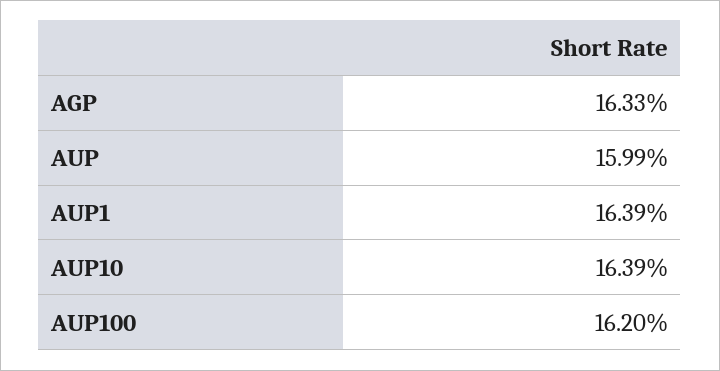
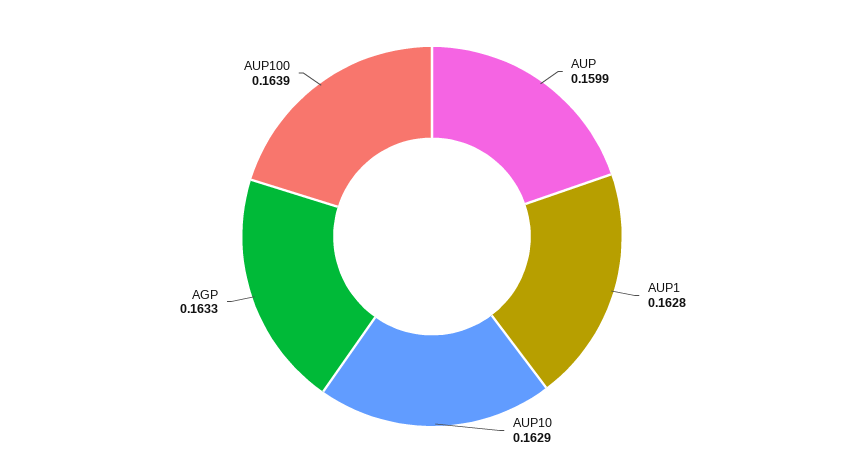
  {
    "AGP": 0.1633,
    "AUP": 0.1599,
-   "AUP1": 0.1639,
+   "AUP1": 0.1628,
-   "AUP10": 0.1639,
+   "AUP10": 0.1629,
-   "AUP100": 0.162
+   "AUP100": 0.1639
  }

